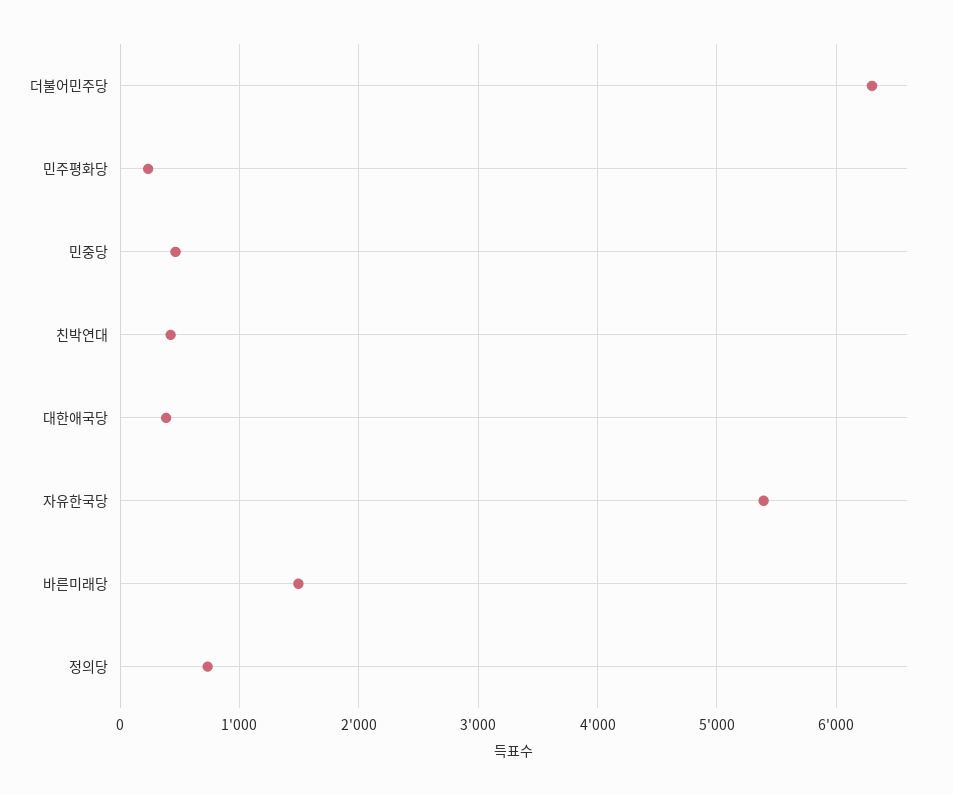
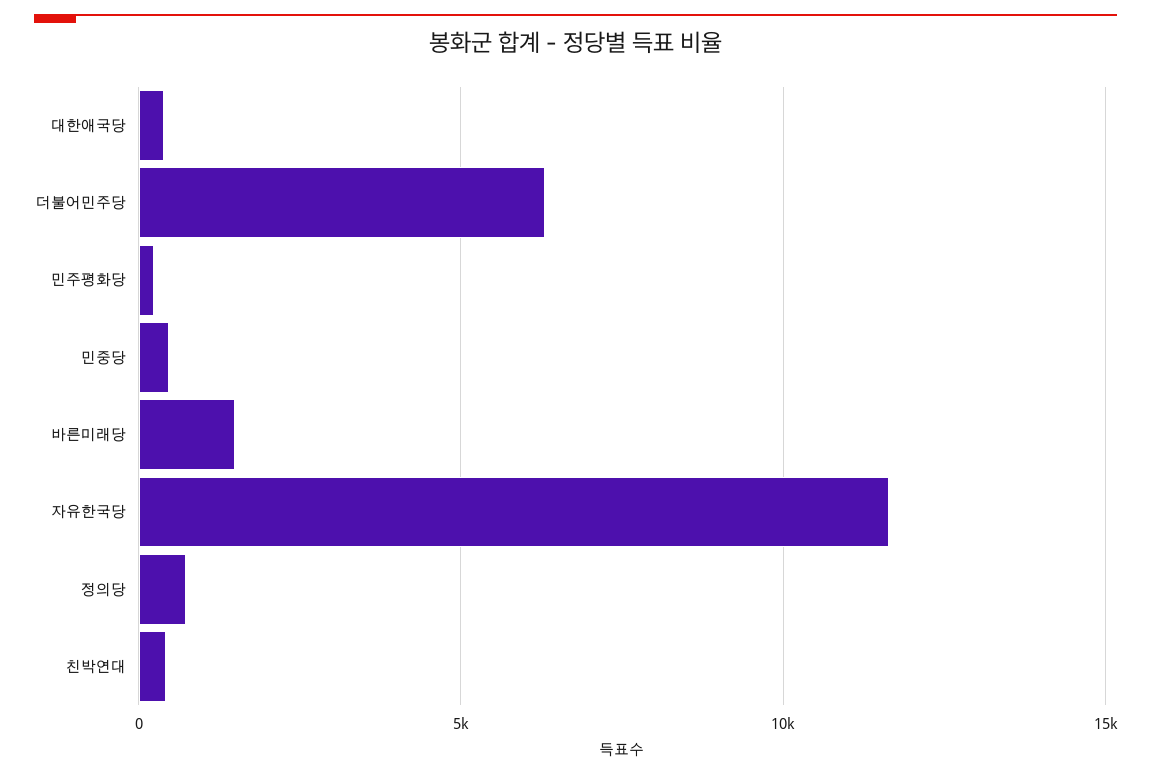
  {
    "더불어민주당": 6300,
    "민주평화당": 200,
    "민중당": 500,
    "친박연대": 400,
    "대한애국당": 400,
-   "자유한국당": 5400,
+   "자유한국당": 11500,
    "바른미래당": 1500,
    "정의당": 700
  }

